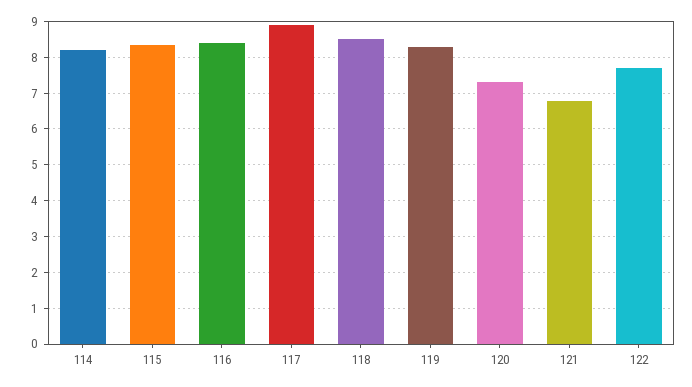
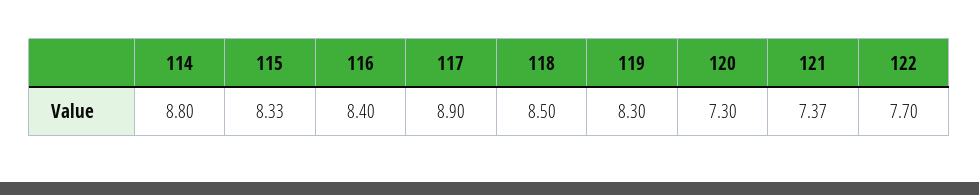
  {
-   "114": 8.2,
+   "114": 8.8,
    "115": 8.33,
    "116": 8.4,
    "117": 8.9,
    "118": 8.5,
    "119": 8.3,
    "120": 7.3,
-   "121": 6.8,
+   "121": 7.37,
    "122": 7.7
  }

